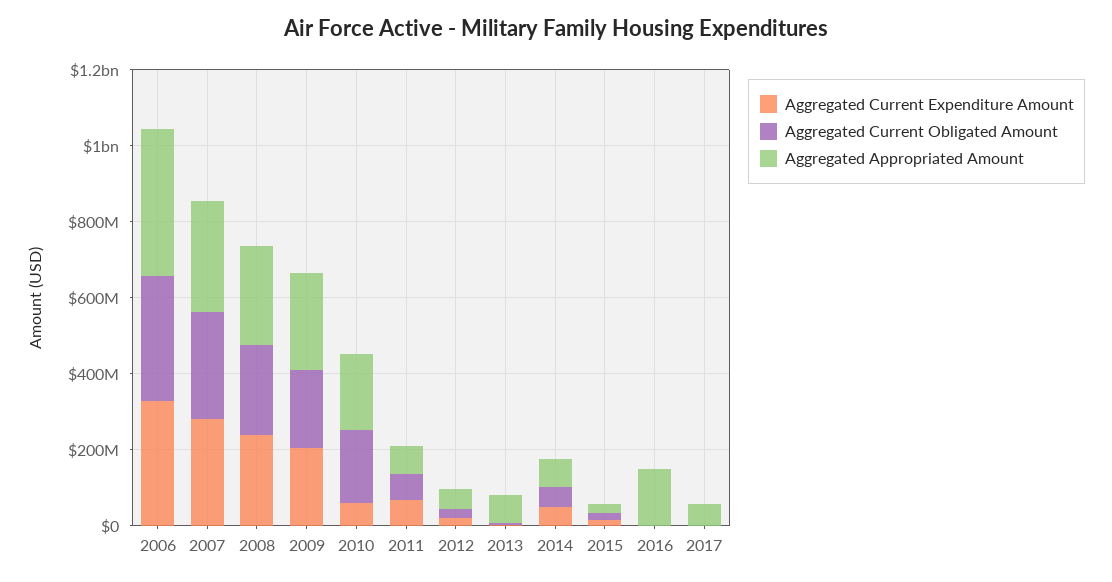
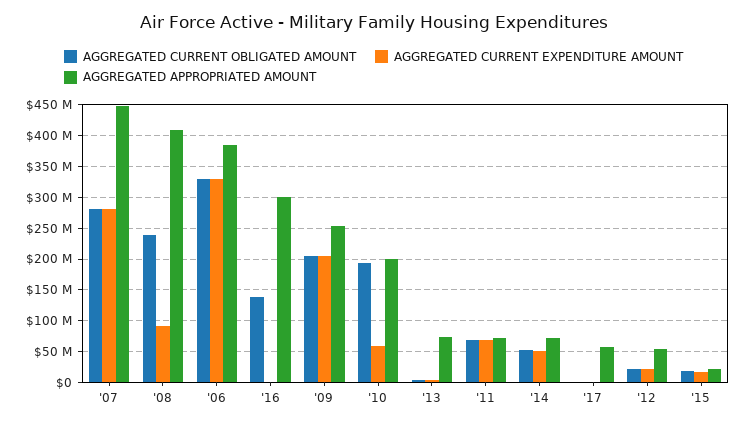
  {
    "Aggregated Current Expenditure Amount": {
      "2006": 330000000,
      "2007": 280000000,
-     "2008": 250000000,
+     "2008": 90000000,
      "2009": 210000000,
      "2010": 60000000,
      "2011": 70000000,
      "2012": 20000000,
      "2013": 0,
      "2014": 50000000,
      "2015": 20000000,
      "2016": 0,
      "2017": 0
    },
    "Aggregated Current Obligated Amount": {
      "2006": 330000000,
      "2007": 280000000,
      "2008": 240000000,
      "2009": 210000000,
      "2010": 190000000,
      "2011": 70000000,
      "2012": 20000000,
      "2013": 0,
      "2014": 50000000,
      "2015": 20000000,
-     "2016": 0,
+     "2016": 140000000,
      "2017": 0
    },
    "Aggregated Appropriated Amount": {
      "2006": 390000000,
-     "2007": 300000000,
+     "2007": 450000000,
-     "2008": 250000000,
+     "2008": 410000000,
      "2009": 250000000,
      "2010": 200000000,
      "2011": 70000000,
      "2012": 50000000,
      "2013": 70000000,
      "2014": 70000000,
      "2015": 20000000,
-     "2016": 150000000,
+     "2016": 300000000,
      "2017": 60000000
    }
  }

